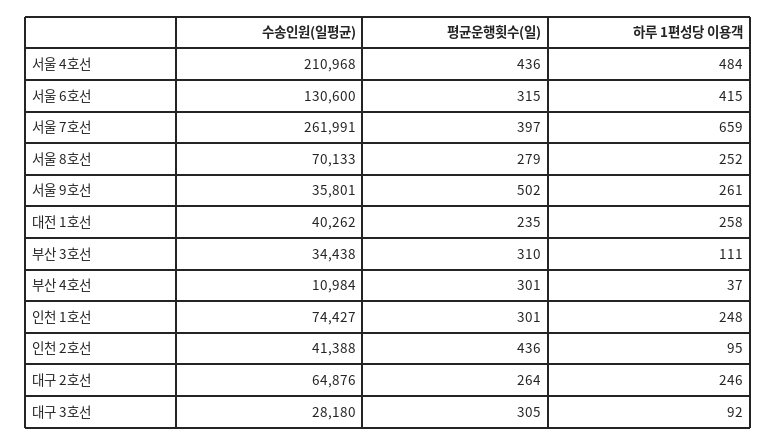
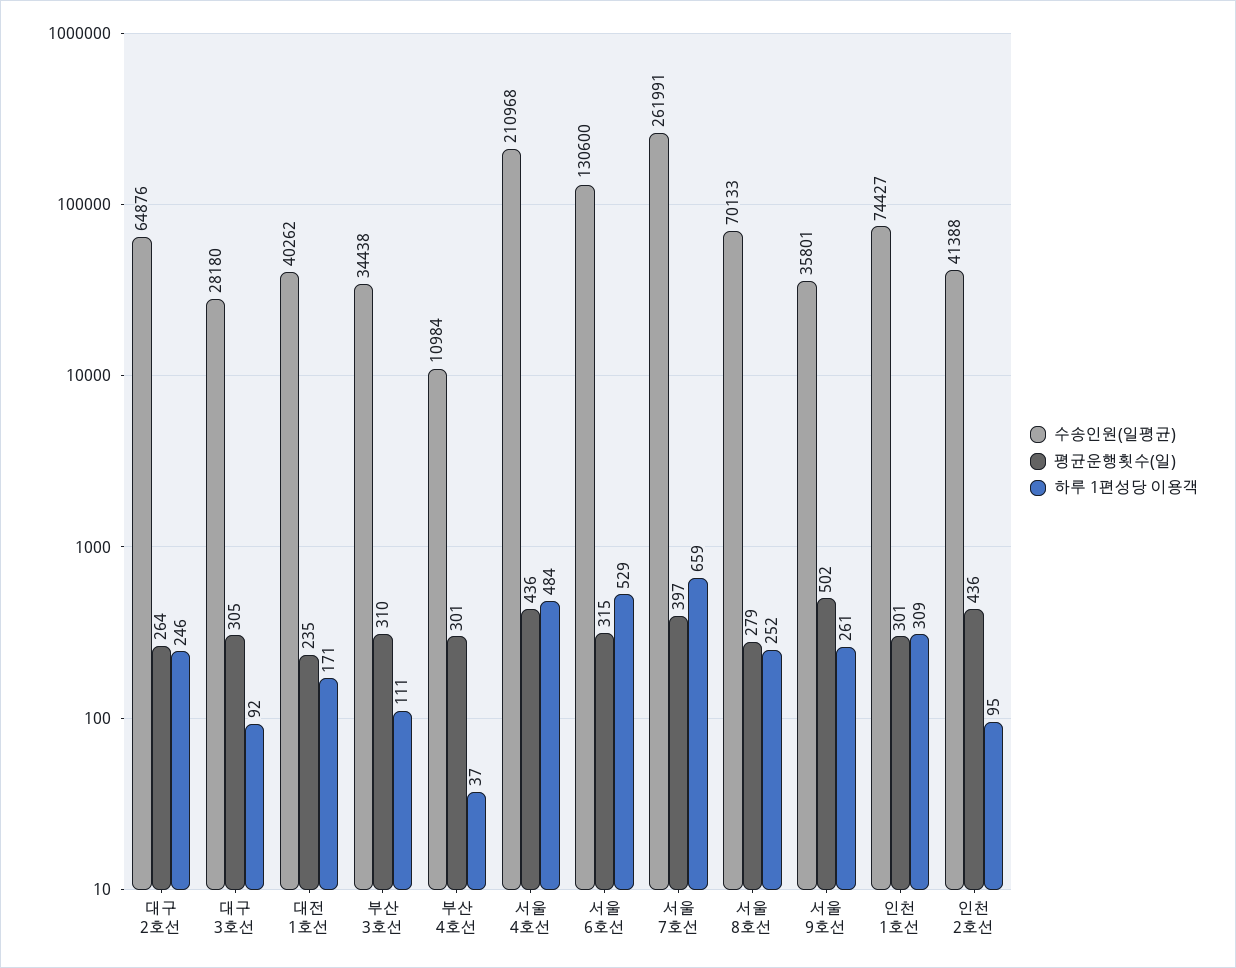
  {
    "수송인원(일평균)": {
      "서울 4호선": 210968,
      "서울 6호선": 130600,
      "서울 7호선": 261991,
      "서울 8호선": 70133,
      "서울 9호선": 35801,
      "대전 1호선": 40262,
      "부산 3호선": 34438,
      "부산 4호선": 10984,
      "인천 1호선": 74427,
      "인천 2호선": 41388,
      "대구 2호선": 64876,
      "대구 3호선": 28180
    },
    "평균운행횟수(일)": {
      "서울 4호선": 436,
      "서울 6호선": 315,
      "서울 7호선": 397,
      "서울 8호선": 279,
      "서울 9호선": 502,
      "대전 1호선": 235,
      "부산 3호선": 310,
      "부산 4호선": 301,
      "인천 1호선": 301,
      "인천 2호선": 436,
      "대구 2호선": 264,
      "대구 3호선": 305
    },
    "하루 1편성당 이용객": {
      "서울 4호선": 484,
-     "서울 6호선": 415,
+     "서울 6호선": 529,
      "서울 7호선": 659,
      "서울 8호선": 252,
      "서울 9호선": 261,
-     "대전 1호선": 258,
+     "대전 1호선": 171,
      "부산 3호선": 111,
      "부산 4호선": 37,
-     "인천 1호선": 248,
+     "인천 1호선": 309,
      "인천 2호선": 95,
      "대구 2호선": 246,
      "대구 3호선": 92
    }
  }

